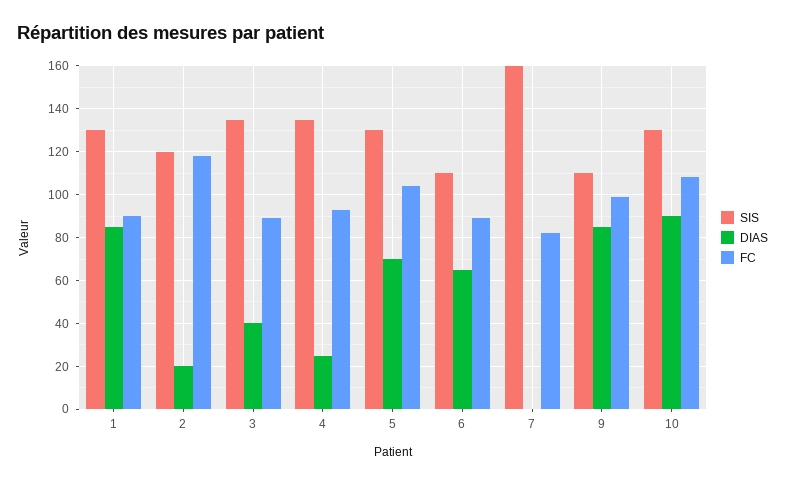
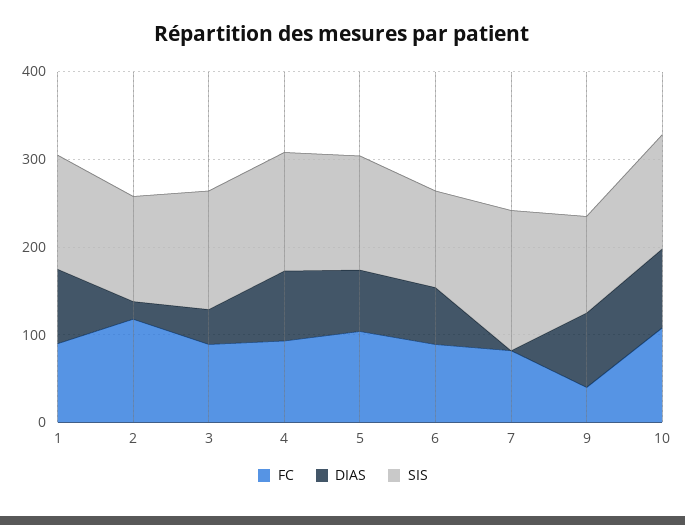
  {
    "SIS": {
      "1": 130,
      "2": 120,
      "3": 135,
      "4": 135,
      "5": 130,
      "6": 110,
      "7": 160,
      "9": 110,
      "10": 130
    },
    "DIAS": {
      "1": 85,
      "2": 20,
      "3": 40,
-     "4": 25,
+     "4": 80,
      "5": 70,
      "6": 65,
      "7": 0,
      "9": 85,
      "10": 90
    },
    "FC": {
      "1": 90,
      "2": 120,
      "3": 90,
      "4": 95,
      "5": 105,
      "6": 90,
      "7": 80,
-     "9": 100,
+     "9": 40,
      "10": 110
    }
  }

